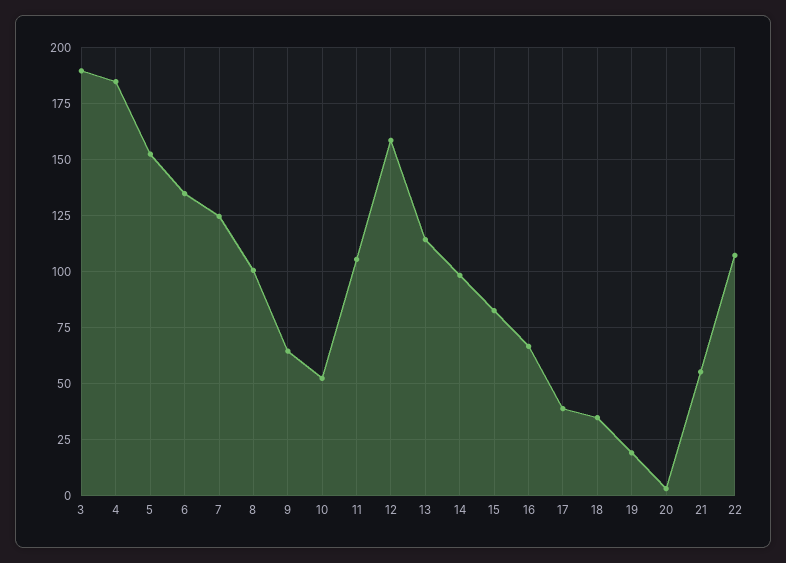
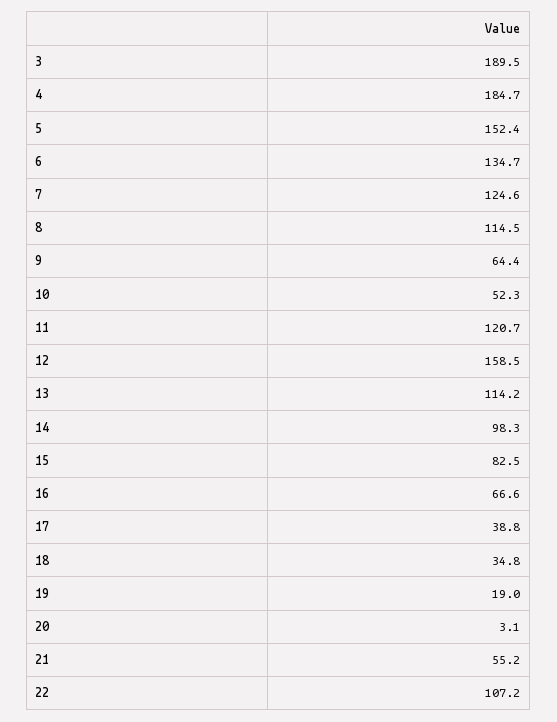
  {
    "3": 189.5,
    "4": 184.7,
    "5": 152.4,
    "6": 134.7,
    "7": 124.6,
-   "8": 100,
+   "8": 114.5,
    "9": 64.4,
    "10": 52.3,
-   "11": 105,
+   "11": 120.7,
    "12": 158.5,
    "13": 114.2,
    "14": 98.3,
    "15": 82.5,
    "16": 66.6,
    "17": 38.8,
    "18": 34.8,
    "19": 19,
    "20": 3.1,
    "21": 55.2,
    "22": 107.2
  }

